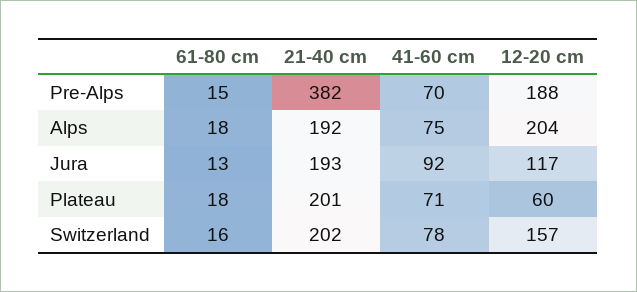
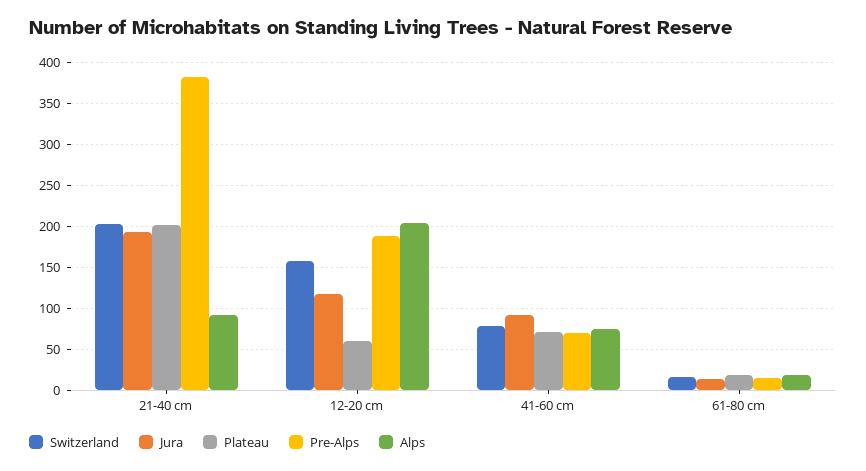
  {
    "Pre-Alps": {
      "61-80 cm": 15,
      "21-40 cm": 382,
      "41-60 cm": 70,
      "12-20 cm": 188
    },
    "Alps": {
      "61-80 cm": 18,
-     "21-40 cm": 192,
+     "21-40 cm": 90,
      "41-60 cm": 75,
      "12-20 cm": 204
    },
    "Jura": {
      "61-80 cm": 13,
      "21-40 cm": 193,
      "41-60 cm": 92,
      "12-20 cm": 117
    },
    "Plateau": {
      "61-80 cm": 18,
      "21-40 cm": 201,
      "41-60 cm": 71,
      "12-20 cm": 60
    },
    "Switzerland": {
      "61-80 cm": 16,
      "21-40 cm": 202,
      "41-60 cm": 78,
      "12-20 cm": 157
    }
  }

